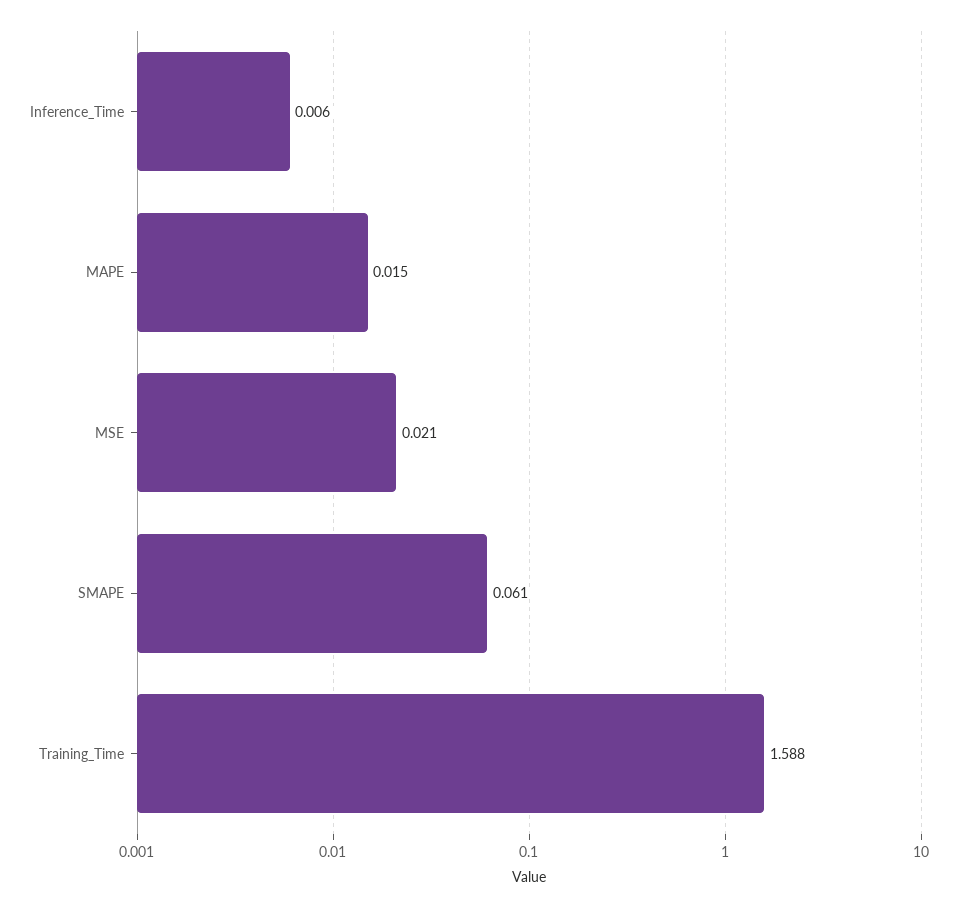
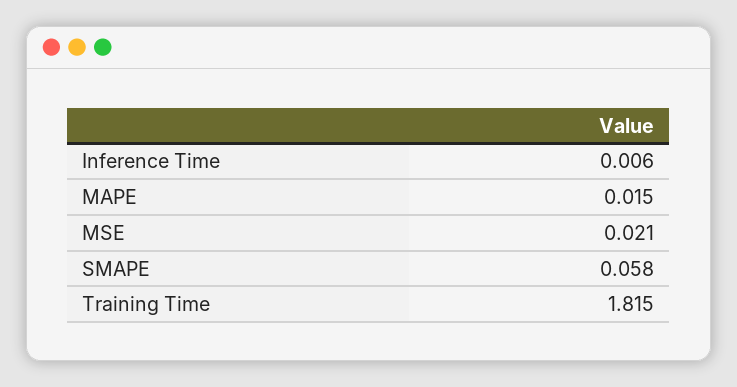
  {
    "Inference_Time": 0.006,
    "MAPE": 0.015,
    "MSE": 0.021,
-   "SMAPE": 0.061,
+   "SMAPE": 0.058,
-   "Training_Time": 1.588
+   "Training_Time": 1.815
  }

